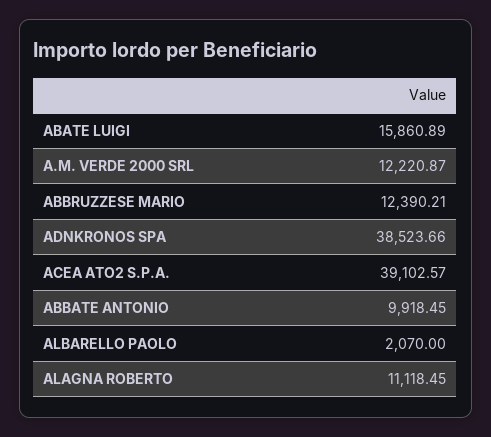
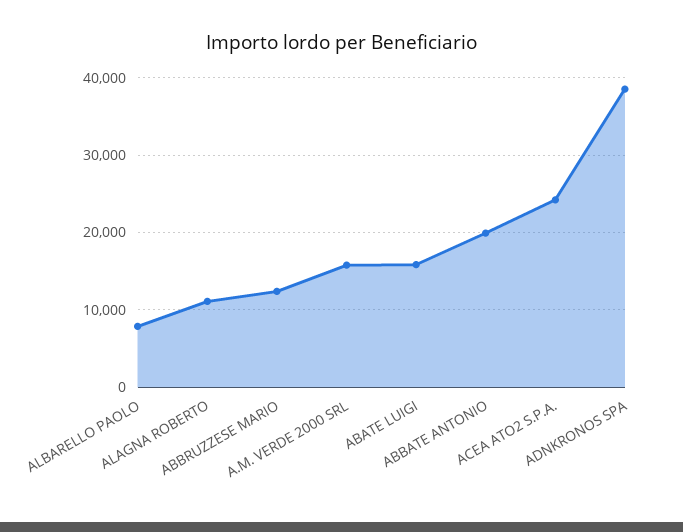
  {
    "ABATE LUIGI": 15860.89,
-   "A.M. VERDE 2000 SRL": 12220.87,
+   "A.M. VERDE 2000 SRL": 16000,
    "ABBRUZZESE MARIO": 12390.21,
    "ADNKRONOS SPA": 38523.66,
-   "ACEA ATO2 S.P.A.": 39102.57,
+   "ACEA ATO2 S.P.A.": 24000,
-   "ABBATE ANTONIO": 9918.45,
+   "ABBATE ANTONIO": 20000,
-   "ALBARELLO PAOLO": 2070,
+   "ALBARELLO PAOLO": 8000,
    "ALAGNA ROBERTO": 11118.45
  }

